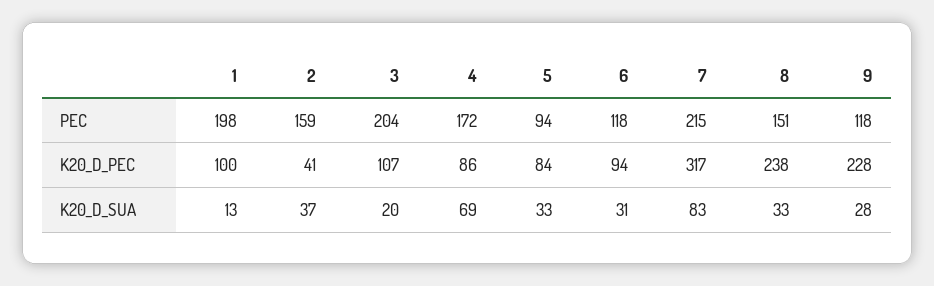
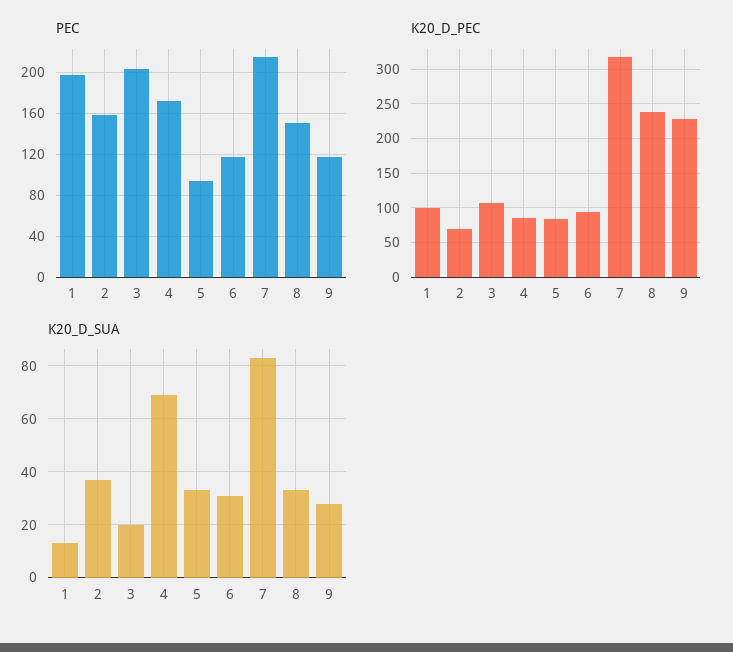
  {
    "PEC": {
      "1": 198,
      "2": 159,
      "3": 204,
      "4": 172,
      "5": 94,
      "6": 118,
      "7": 215,
      "8": 151,
      "9": 118
    },
    "K20_D_PEC": {
      "1": 100,
-     "2": 41,
+     "2": 70,
      "3": 107,
      "4": 86,
      "5": 84,
      "6": 94,
      "7": 317,
      "8": 238,
      "9": 228
    },
    "K20_D_SUA": {
      "1": 13,
      "2": 37,
      "3": 20,
      "4": 69,
      "5": 33,
      "6": 31,
      "7": 83,
      "8": 33,
      "9": 28
    }
  }

